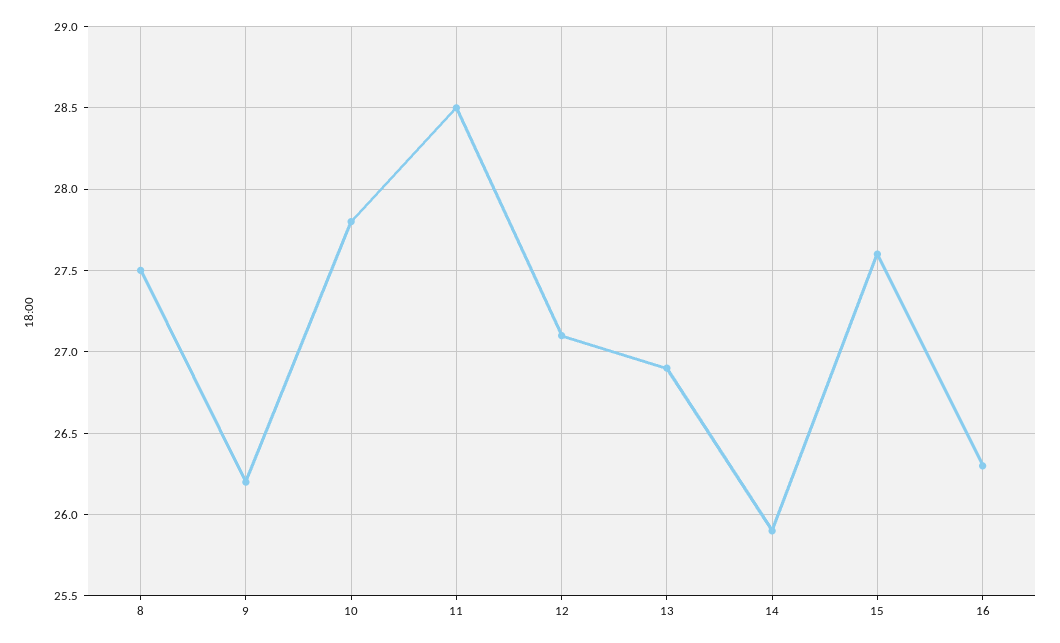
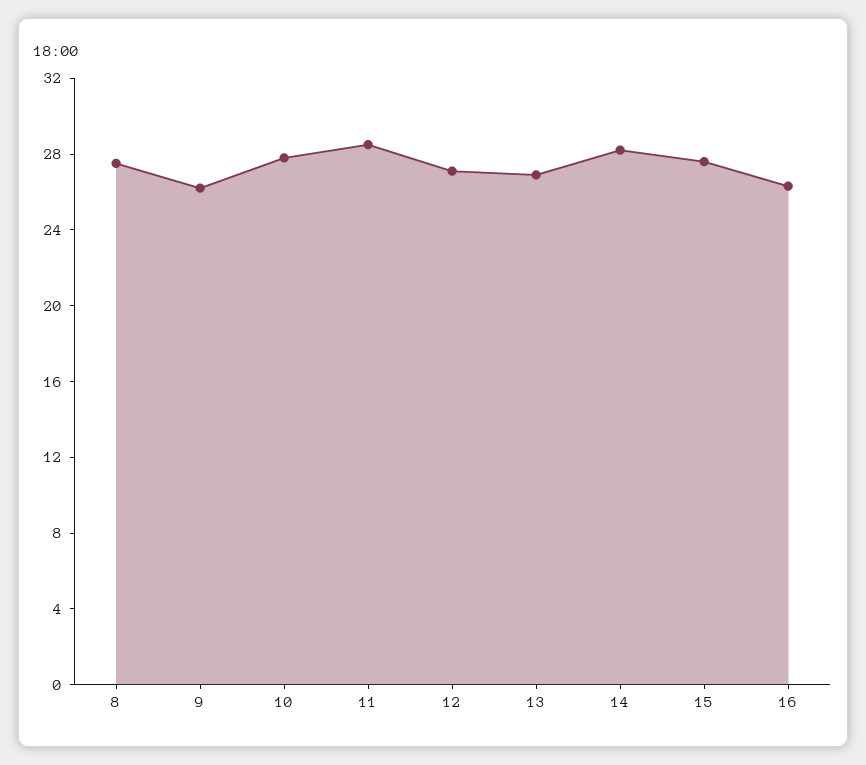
  {
    "8": 27.5,
    "9": 26.2,
    "10": 27.8,
    "11": 28.5,
    "12": 27.1,
    "13": 26.9,
-   "14": 25.9,
+   "14": 28,
    "15": 27.6,
    "16": 26.3
  }

